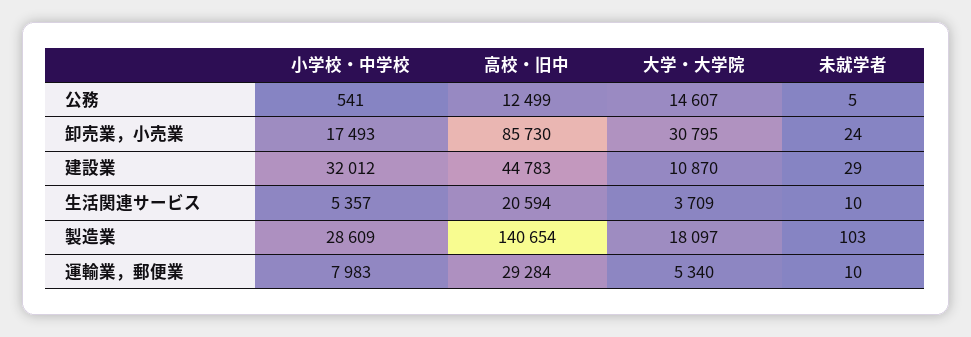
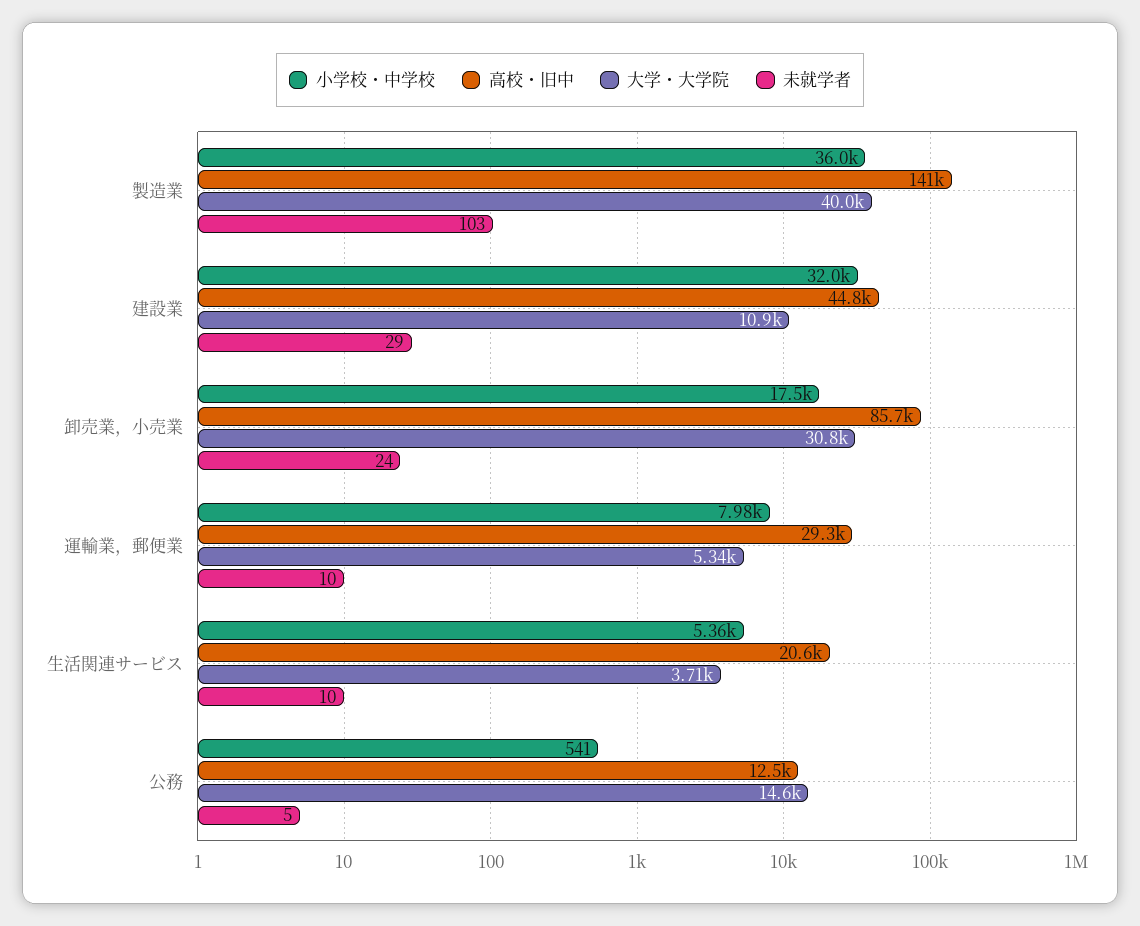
  {
    "小学校・中学校": {
      "公務": 541,
      "卸売業，小売業": 17493,
      "建設業": 32012,
      "生活関連サービス": 5357,
-     "製造業": 28609,
+     "製造業": 36000,
      "運輸業，郵便業": 7983
    },
    "高校・旧中": {
      "公務": 12499,
      "卸売業，小売業": 85730,
      "建設業": 44783,
      "生活関連サービス": 20594,
      "製造業": 140654,
      "運輸業，郵便業": 29284
    },
    "大学・大学院": {
      "公務": 14607,
      "卸売業，小売業": 30795,
      "建設業": 10870,
      "生活関連サービス": 3709,
-     "製造業": 18097,
+     "製造業": 40000,
      "運輸業，郵便業": 5340
    },
    "未就学者": {
      "公務": 5,
      "卸売業，小売業": 24,
      "建設業": 29,
      "生活関連サービス": 10,
      "製造業": 103,
      "運輸業，郵便業": 10
    }
  }

